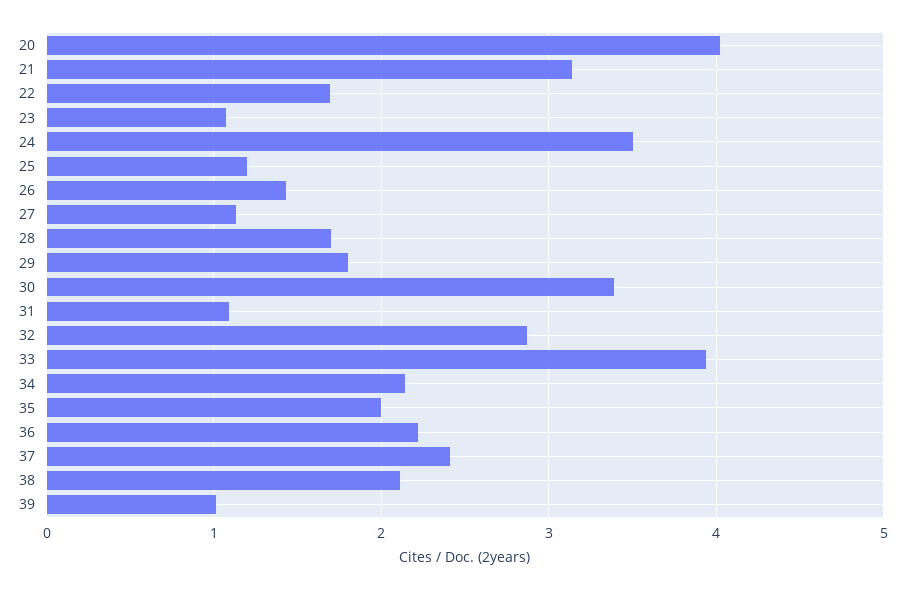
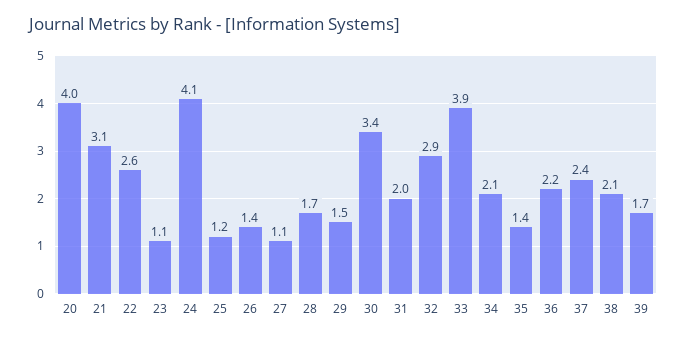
  {
    "20": 4,
    "21": 3.1,
-   "22": 1.7,
+   "22": 2.6,
    "23": 1.1,
-   "24": 3.5,
+   "24": 4.1,
    "25": 1.2,
    "26": 1.4,
    "27": 1.1,
    "28": 1.7,
-   "29": 1.8,
+   "29": 1.5,
    "30": 3.4,
-   "31": 1.1,
+   "31": 2,
    "32": 2.9,
    "33": 3.9,
    "34": 2.1,
-   "35": 2,
+   "35": 1.4,
    "36": 2.2,
    "37": 2.4,
    "38": 2.1,
-   "39": 1
+   "39": 1.7
  }

